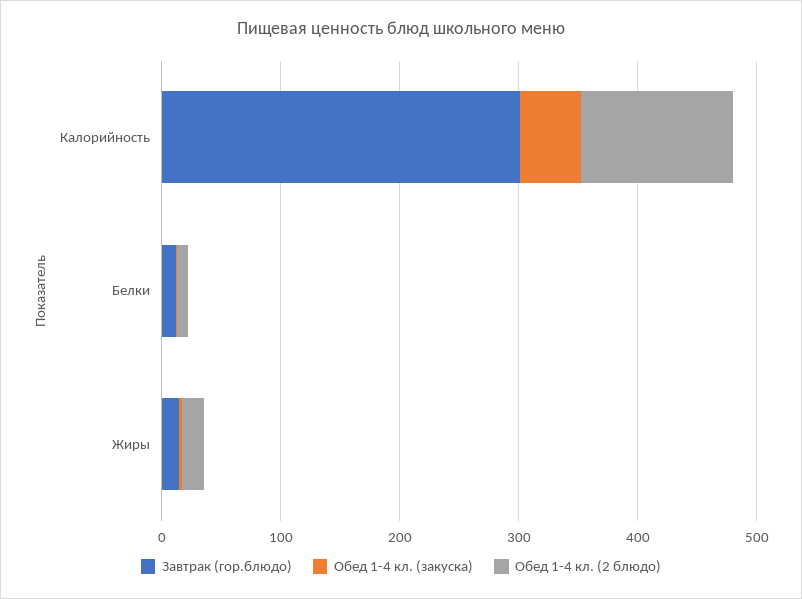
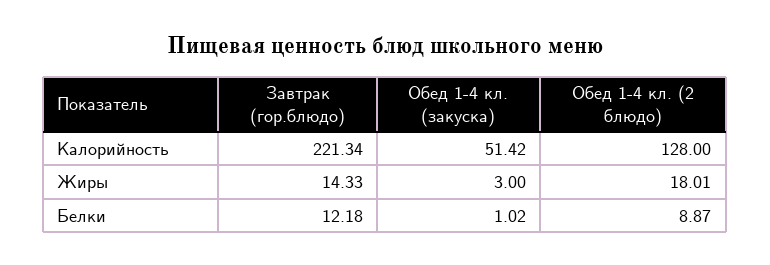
  {
    "Завтрак (гор.блюдо)": {
-     "Калорийность": 300,
+     "Калорийность": 221.34,
      "Белки": 12.18,
      "Жиры": 14.33
    },
    "Обед 1-4 кл. (закуска)": {
      "Калорийность": 51.42,
      "Белки": 1.02,
      "Жиры": 3
    },
    "Обед 1-4 кл. (2 блюдо)": {
      "Калорийность": 128,
      "Белки": 8.87,
      "Жиры": 18.01
    }
  }

